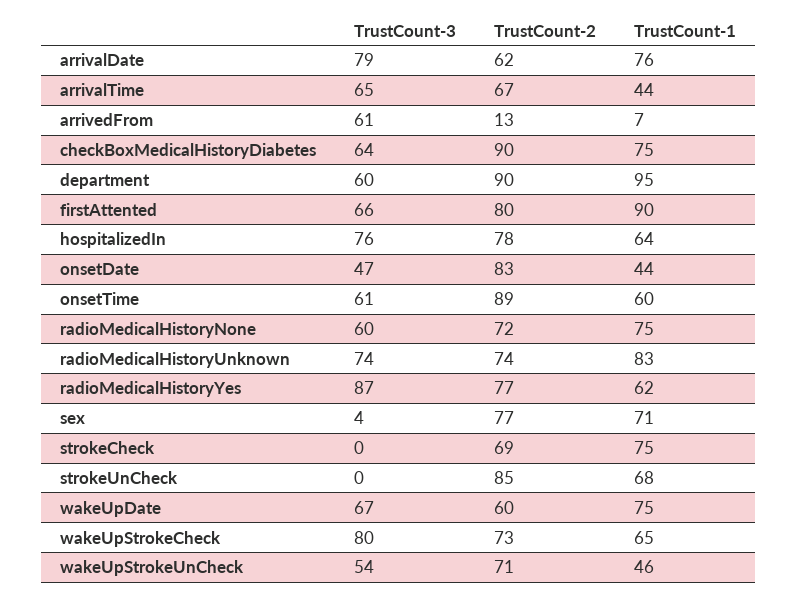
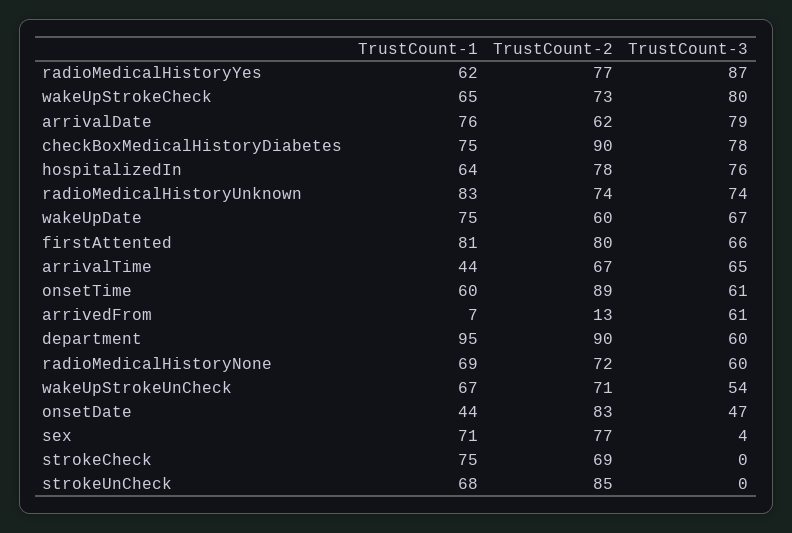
  {
    "TrustCount-3": {
      "arrivalDate": 79,
      "arrivalTime": 65,
      "arrivedFrom": 61,
-     "checkBoxMedicalHistoryDiabetes": 64,
+     "checkBoxMedicalHistoryDiabetes": 78,
      "department": 60,
      "firstAttented": 66,
      "hospitalizedIn": 76,
      "onsetDate": 47,
      "onsetTime": 61,
      "radioMedicalHistoryNone": 60,
      "radioMedicalHistoryUnknown": 74,
      "radioMedicalHistoryYes": 87,
      "sex": 4,
      "strokeCheck": 0,
      "strokeUnCheck": 0,
      "wakeUpDate": 67,
      "wakeUpStrokeCheck": 80,
      "wakeUpStrokeUnCheck": 54
    },
    "TrustCount-2": {
      "arrivalDate": 62,
      "arrivalTime": 67,
      "arrivedFrom": 13,
      "checkBoxMedicalHistoryDiabetes": 90,
      "department": 90,
      "firstAttented": 80,
      "hospitalizedIn": 78,
      "onsetDate": 83,
      "onsetTime": 89,
      "radioMedicalHistoryNone": 72,
      "radioMedicalHistoryUnknown": 74,
      "radioMedicalHistoryYes": 77,
      "sex": 77,
      "strokeCheck": 69,
      "strokeUnCheck": 85,
      "wakeUpDate": 60,
      "wakeUpStrokeCheck": 73,
      "wakeUpStrokeUnCheck": 71
    },
    "TrustCount-1": {
      "arrivalDate": 76,
      "arrivalTime": 44,
      "arrivedFrom": 7,
      "checkBoxMedicalHistoryDiabetes": 75,
      "department": 95,
-     "firstAttented": 90,
+     "firstAttented": 81,
      "hospitalizedIn": 64,
      "onsetDate": 44,
      "onsetTime": 60,
-     "radioMedicalHistoryNone": 75,
+     "radioMedicalHistoryNone": 69,
      "radioMedicalHistoryUnknown": 83,
      "radioMedicalHistoryYes": 62,
      "sex": 71,
      "strokeCheck": 75,
      "strokeUnCheck": 68,
      "wakeUpDate": 75,
      "wakeUpStrokeCheck": 65,
-     "wakeUpStrokeUnCheck": 46
+     "wakeUpStrokeUnCheck": 67
    }
  }

